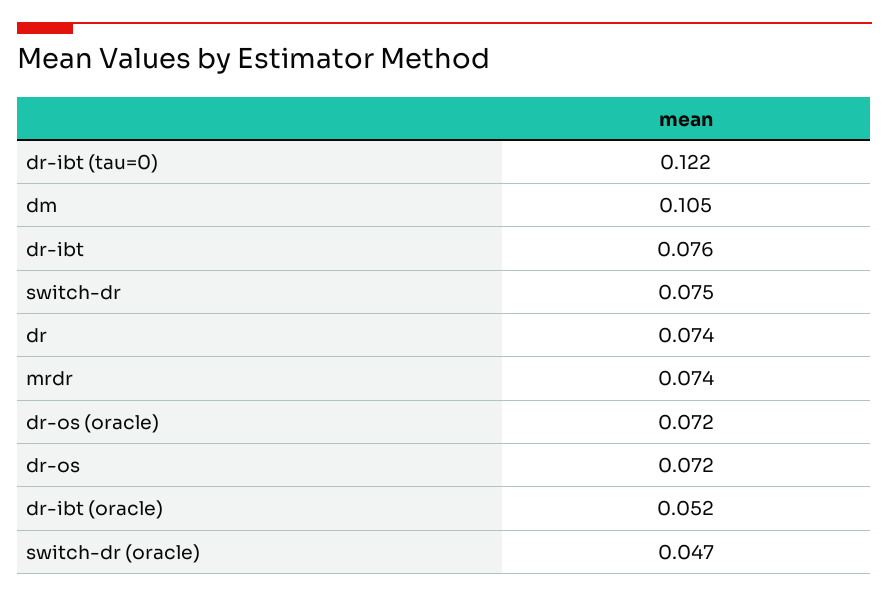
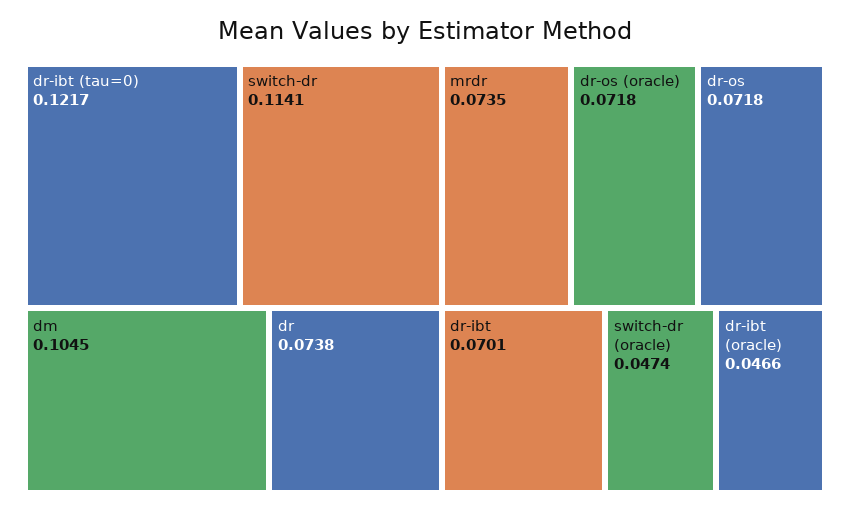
  {
    "dr-ibt (tau=0)": 0.1217,
    "dm": 0.1045,
-   "dr-ibt": 0.076,
+   "dr-ibt": 0.0701,
-   "switch-dr": 0.075,
+   "switch-dr": 0.1141,
    "dr": 0.0738,
    "mrdr": 0.0735,
    "dr-os (oracle)": 0.0718,
    "dr-os": 0.0718,
-   "dr-ibt (oracle)": 0.052,
+   "dr-ibt (oracle)": 0.0466,
    "switch-dr (oracle)": 0.0474
  }

